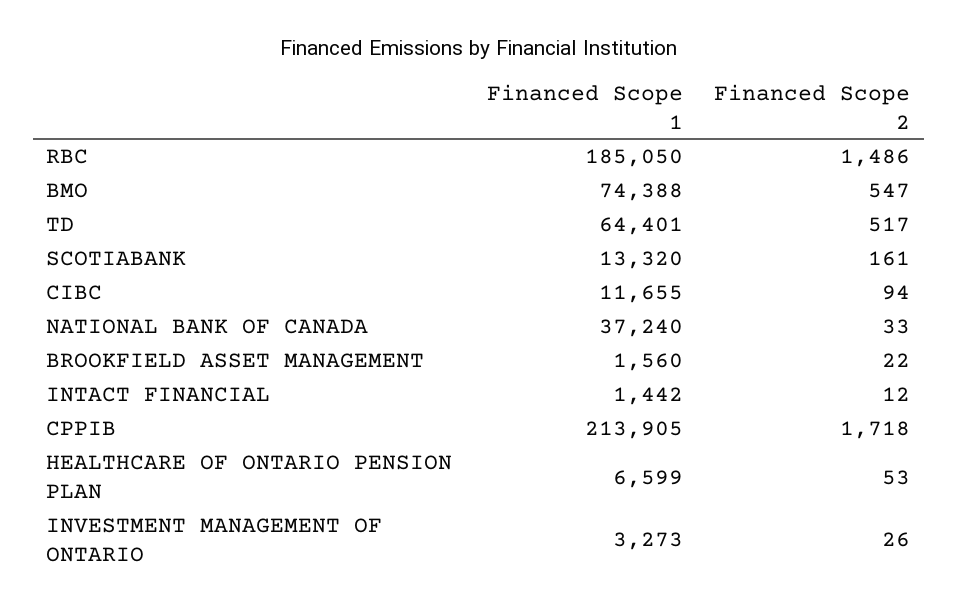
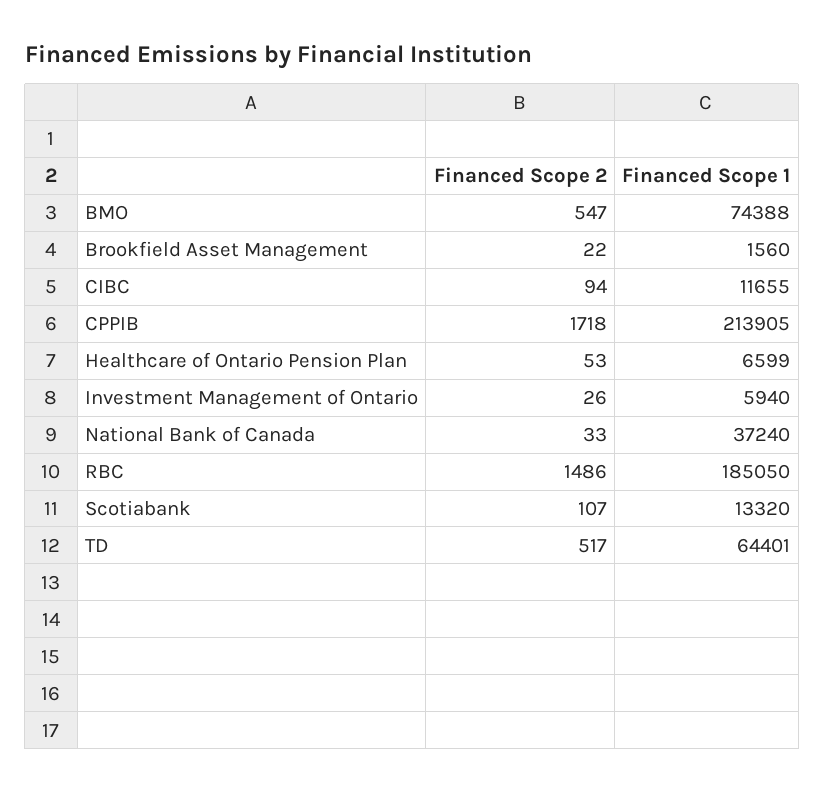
  {
    "Financed Scope 1": {
      "RBC": 185050,
      "BMO": 74388,
      "TD": 64401,
      "SCOTIABANK": 13320,
      "CIBC": 11655,
      "NATIONAL BANK OF CANADA": 37240,
      "BROOKFIELD ASSET MANAGEMENT": 1560,
-     "INTACT FINANCIAL": 1442,
      "CPPIB": 213905,
      "HEALTHCARE OF ONTARIO PENSION PLAN": 6599,
-     "INVESTMENT MANAGEMENT OF ONTARIO": 3273
+     "INVESTMENT MANAGEMENT OF ONTARIO": 5940
    },
    "Financed Scope 2": {
      "RBC": 1486,
      "BMO": 547,
      "TD": 517,
-     "SCOTIABANK": 161,
+     "SCOTIABANK": 107,
      "CIBC": 94,
      "NATIONAL BANK OF CANADA": 33,
      "BROOKFIELD ASSET MANAGEMENT": 22,
-     "INTACT FINANCIAL": 12,
      "CPPIB": 1718,
      "HEALTHCARE OF ONTARIO PENSION PLAN": 53,
      "INVESTMENT MANAGEMENT OF ONTARIO": 26
    }
  }

